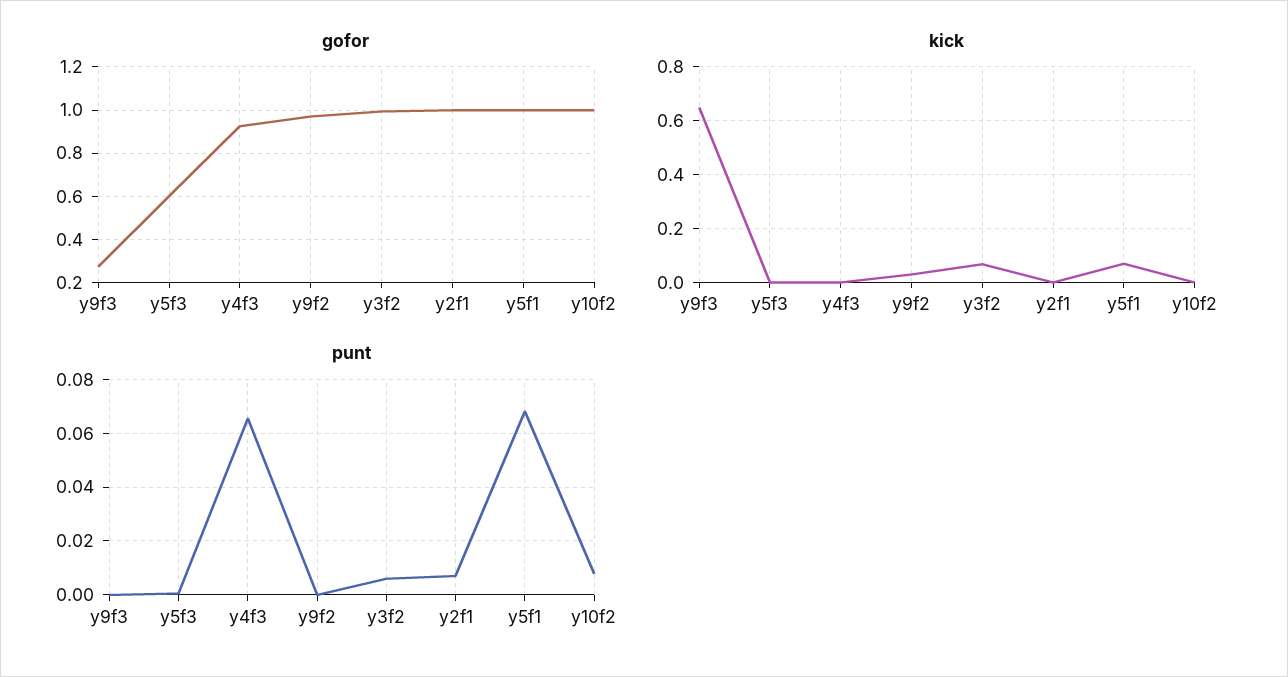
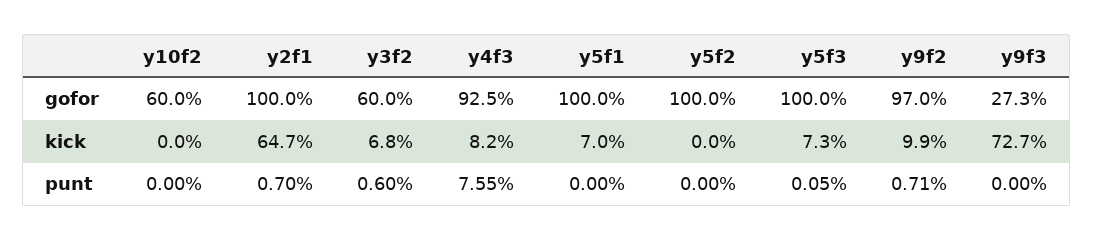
  {
    "gofor": {
      "y9f3": 0.273,
-     "y5f3": 0.6,
+     "y5f3": 1,
      "y4f3": 0.925,
      "y9f2": 0.97,
-     "y3f2": 1,
+     "y3f2": 0.6,
      "y2f1": 1,
      "y5f1": 1,
-     "y10f2": 1
+     "y10f2": 0.6,
+     "y5f2": 1
    },
    "kick": {
-     "y9f3": 0.65,
+     "y9f3": 0.727,
-     "y5f3": 0,
+     "y5f3": 0.073,
-     "y4f3": 0,
+     "y4f3": 0.082,
-     "y9f2": 0.025,
+     "y9f2": 0.099,
      "y3f2": 0.068,
-     "y2f1": 0,
+     "y2f1": 0.647,
      "y5f1": 0.07,
-     "y10f2": 0
+     "y10f2": 0,
+     "y5f2": 0
    },
    "punt": {
      "y9f3": 0,
      "y5f3": 0.0005,
-     "y4f3": 0.065,
+     "y4f3": 0.0755,
-     "y9f2": 0,
+     "y9f2": 0.0071,
      "y3f2": 0.006,
      "y2f1": 0.007,
-     "y5f1": 0.0675,
+     "y5f1": 0,
-     "y10f2": 0.0075
+     "y10f2": 0,
+     "y5f2": 0
    }
  }

